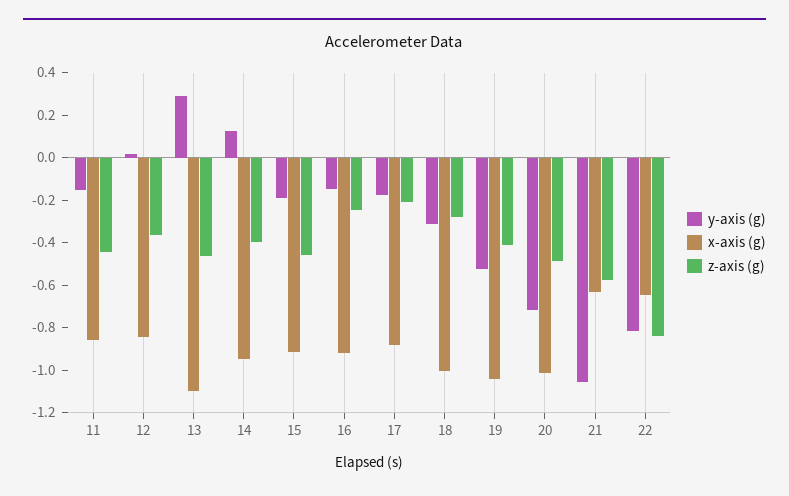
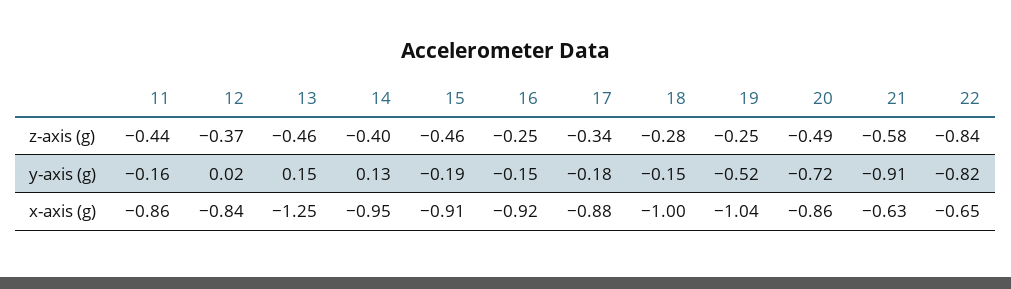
  {
    "y-axis (g)": {
      "11": -0.16,
      "12": 0.02,
-     "13": 0.3,
+     "13": 0.15,
      "14": 0.13,
      "15": -0.19,
      "16": -0.15,
      "17": -0.18,
-     "18": -0.3,
+     "18": -0.15,
      "19": -0.52,
      "20": -0.72,
-     "21": -1.05,
+     "21": -0.91,
      "22": -0.82
    },
    "x-axis (g)": {
      "11": -0.86,
      "12": -0.84,
-     "13": -1.1,
+     "13": -1.25,
      "14": -0.95,
      "15": -0.91,
      "16": -0.92,
      "17": -0.88,
      "18": -1,
      "19": -1.04,
-     "20": -1,
+     "20": -0.86,
      "21": -0.63,
      "22": -0.65
    },
    "z-axis (g)": {
      "11": -0.44,
      "12": -0.37,
      "13": -0.46,
      "14": -0.4,
      "15": -0.46,
      "16": -0.25,
-     "17": -0.2,
+     "17": -0.34,
      "18": -0.28,
-     "19": -0.4,
+     "19": -0.25,
      "20": -0.49,
      "21": -0.58,
      "22": -0.84
    }
  }

